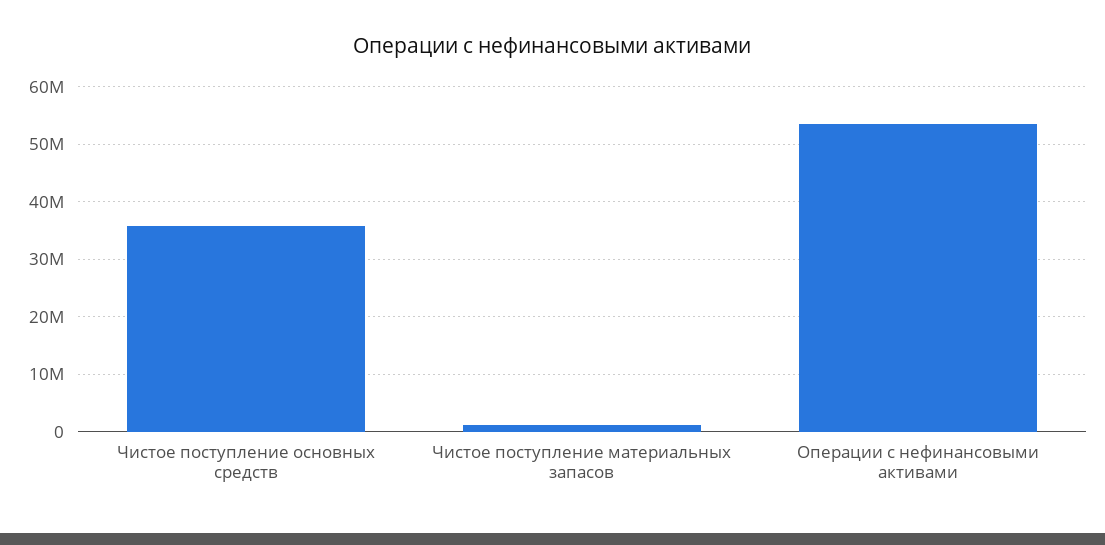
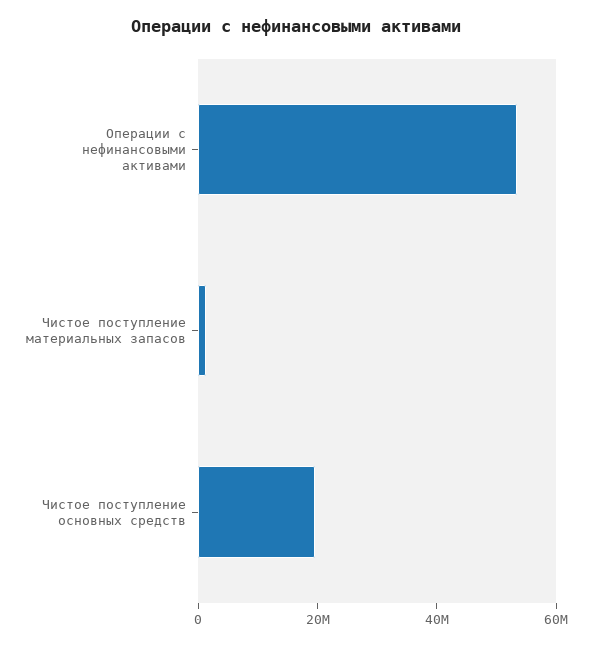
  {
-   "Чистое поступление основных средств": 36000000,
+   "Чистое поступление основных средств": 20000000,
    "Чистое поступление материальных запасов": 2000000,
    "Операции с нефинансовыми активами": 54000000
  }

